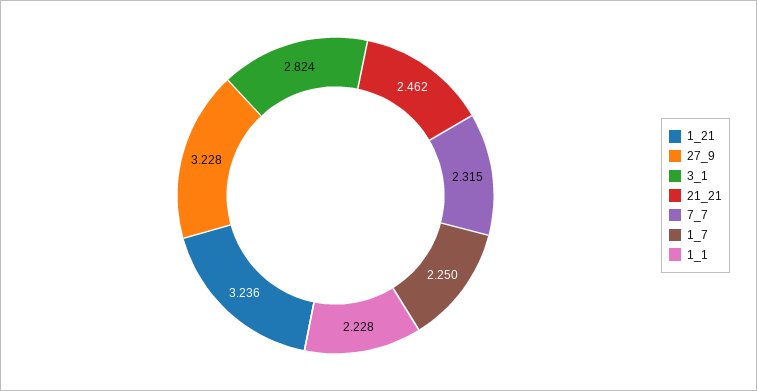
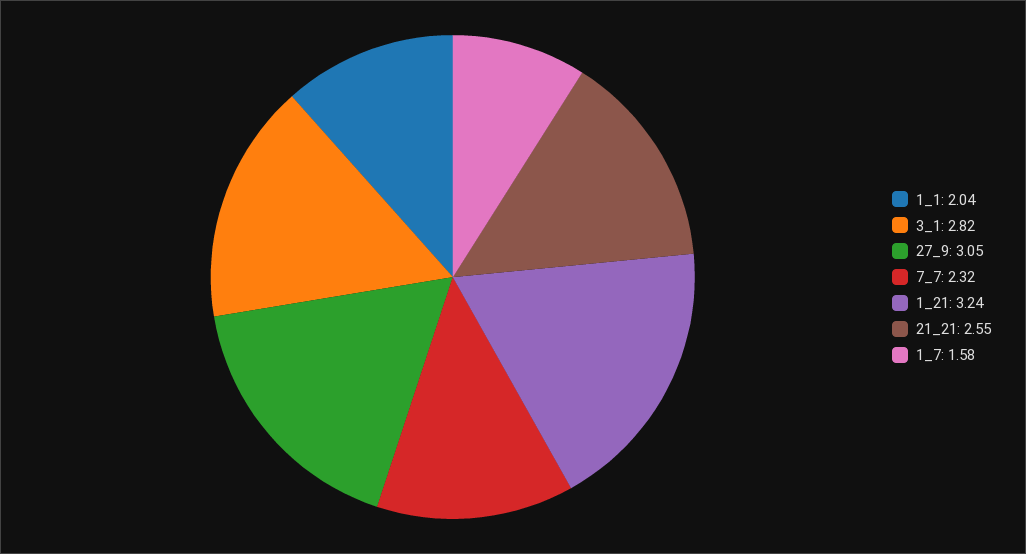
  {
    "1_21": 3.236,
-   "27_9": 3.228,
+   "27_9": 3.05,
    "3_1": 2.824,
-   "21_21": 2.462,
+   "21_21": 2.55,
    "7_7": 2.315,
-   "1_7": 2.25,
+   "1_7": 1.58,
-   "1_1": 2.228
+   "1_1": 2.04
  }

